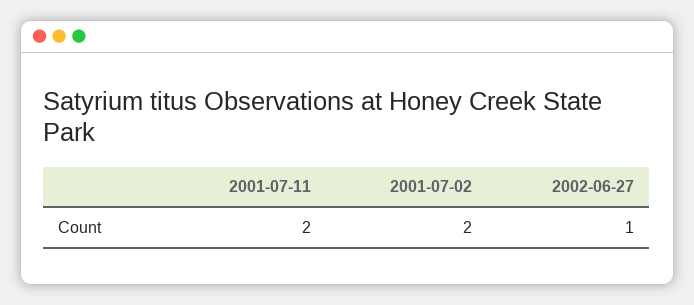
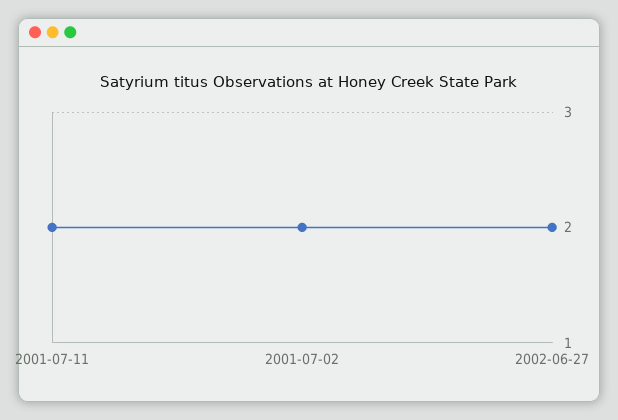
  {
    "2001-07-11": 2,
    "2001-07-02": 2,
-   "2002-06-27": 1
+   "2002-06-27": 2
  }

